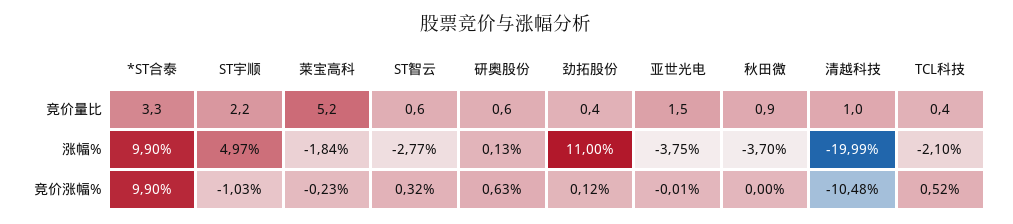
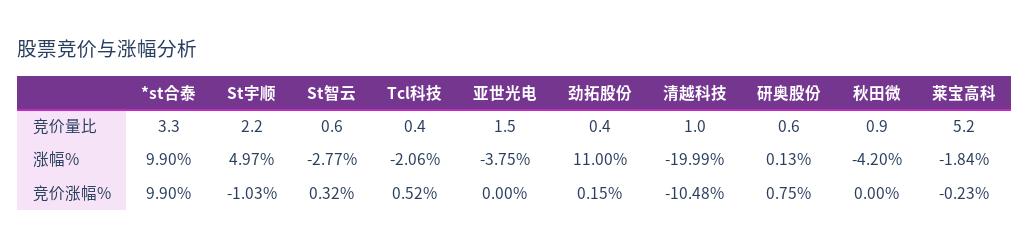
  {
    "*ST合泰": {
      "竞价量比": 3.3,
      "涨幅%": 9.9,
      "竞价涨幅%": 9.9
    },
    "ST宇顺": {
      "竞价量比": 2.2,
      "涨幅%": 4.97,
      "竞价涨幅%": -1.03
    },
    "莱宝高科": {
      "竞价量比": 5.2,
      "涨幅%": -1.84,
      "竞价涨幅%": -0.23
    },
    "ST智云": {
      "竞价量比": 0.6,
      "涨幅%": -2.77,
      "竞价涨幅%": 0.32
    },
    "研奥股份": {
      "竞价量比": 0.6,
      "涨幅%": 0.13,
-     "竞价涨幅%": 0.63
+     "竞价涨幅%": 0.75
    },
    "劲拓股份": {
      "竞价量比": 0.4,
      "涨幅%": 11,
-     "竞价涨幅%": 0.12
+     "竞价涨幅%": 0.15
    },
    "亚世光电": {
      "竞价量比": 1.5,
      "涨幅%": -3.75,
-     "竞价涨幅%": -0.01
+     "竞价涨幅%": 0
    },
    "秋田微": {
      "竞价量比": 0.9,
-     "涨幅%": -3.7,
+     "涨幅%": -4.2,
      "竞价涨幅%": 0
    },
    "清越科技": {
      "竞价量比": 1,
      "涨幅%": -19.99,
      "竞价涨幅%": -10.48
    },
    "TCL科技": {
      "竞价量比": 0.4,
-     "涨幅%": -2.1,
+     "涨幅%": -2.06,
      "竞价涨幅%": 0.52
    }
  }

